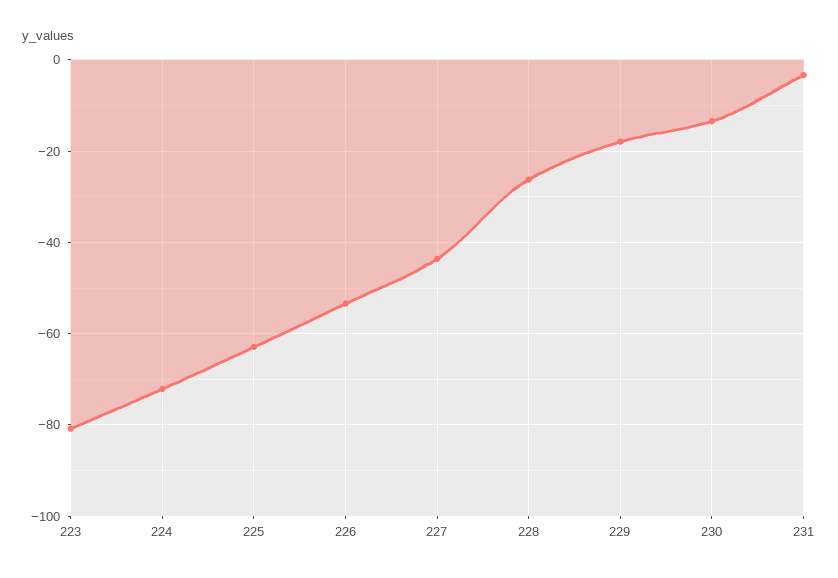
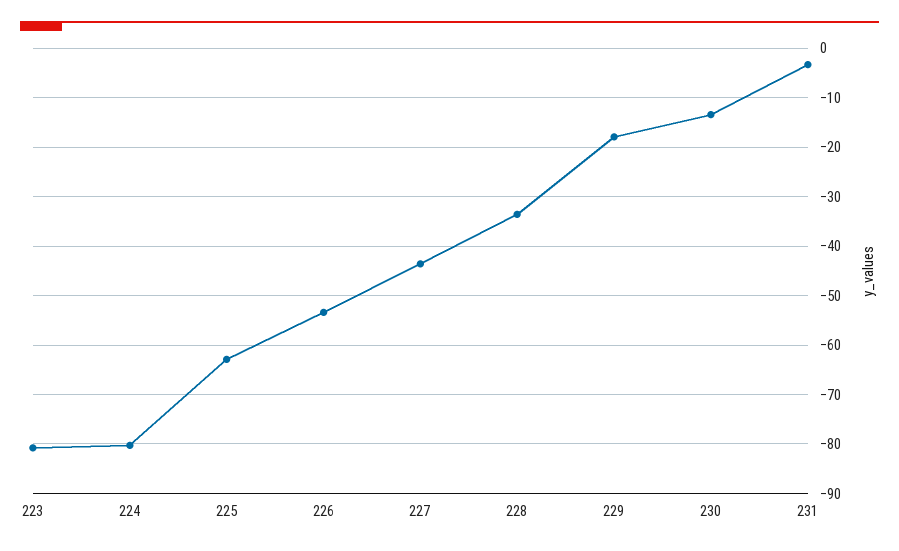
  {
    "223": -80,
-   "224": -72,
+   "224": -80,
    "225": -62,
    "226": -54,
    "227": -44,
-   "228": -26,
+   "228": -34,
    "229": -18,
    "230": -14,
    "231": -4
  }

